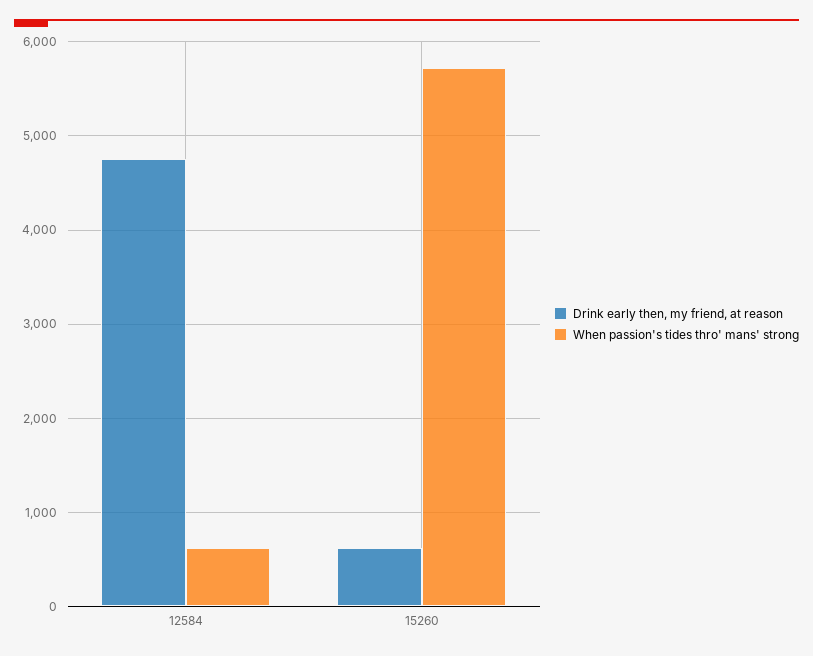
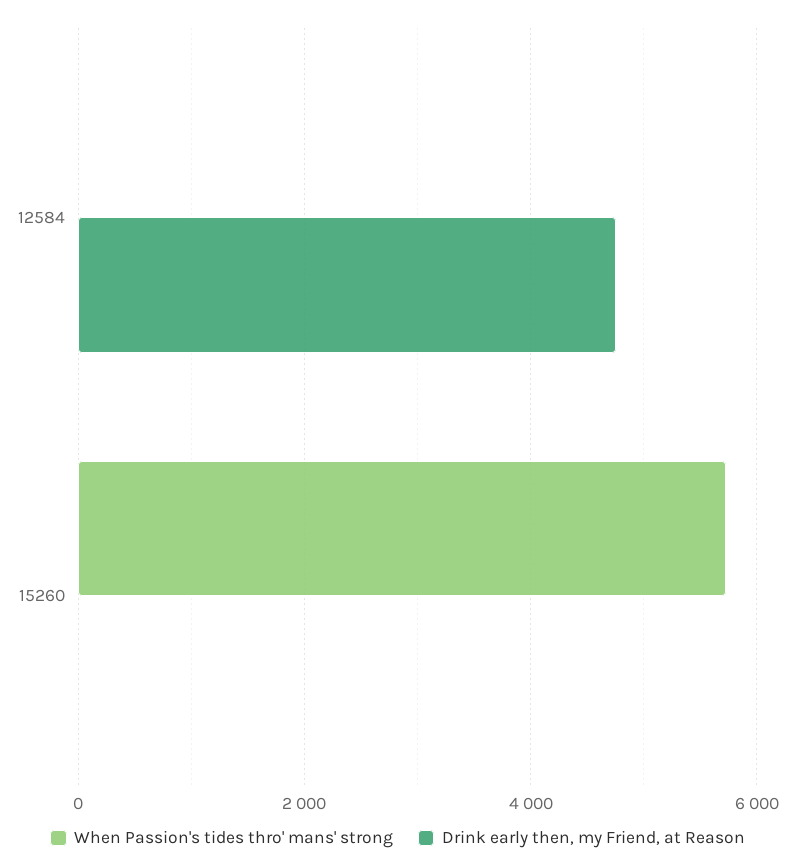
  {
    "Drink early then, my friend, at reason": {
      "12584": 4800,
-     "15260": 600
+     "15260": 0
    },
    "When passion's tides thro' mans' strong": {
-     "12584": 600,
+     "12584": 0,
      "15260": 5700
    }
  }

